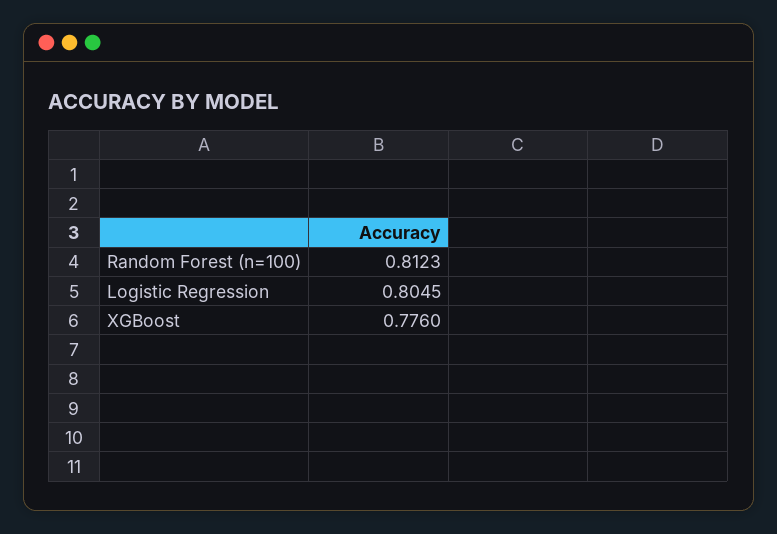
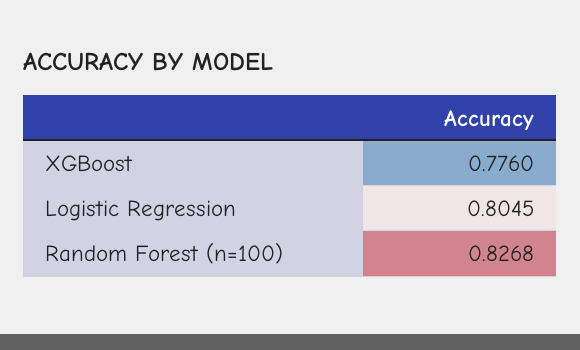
  {
-   "Random Forest (n=100)": 0.8123,
+   "Random Forest (n=100)": 0.8268,
    "Logistic Regression": 0.8045,
    "XGBoost": 0.776
  }

